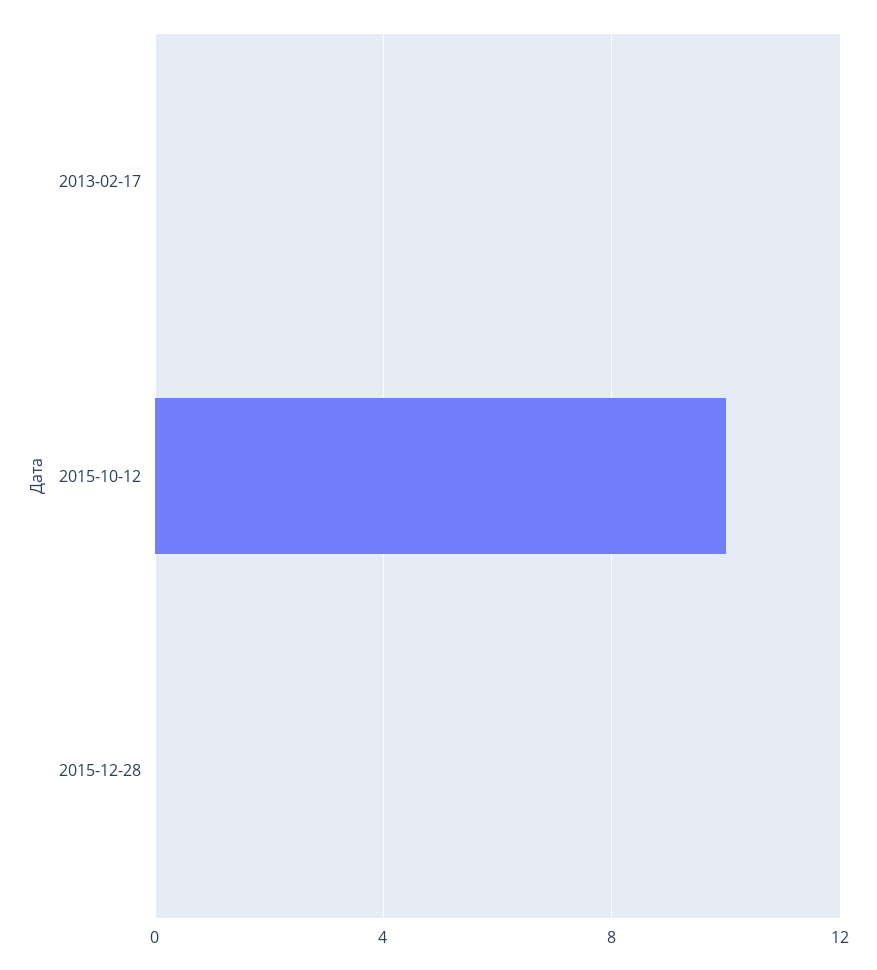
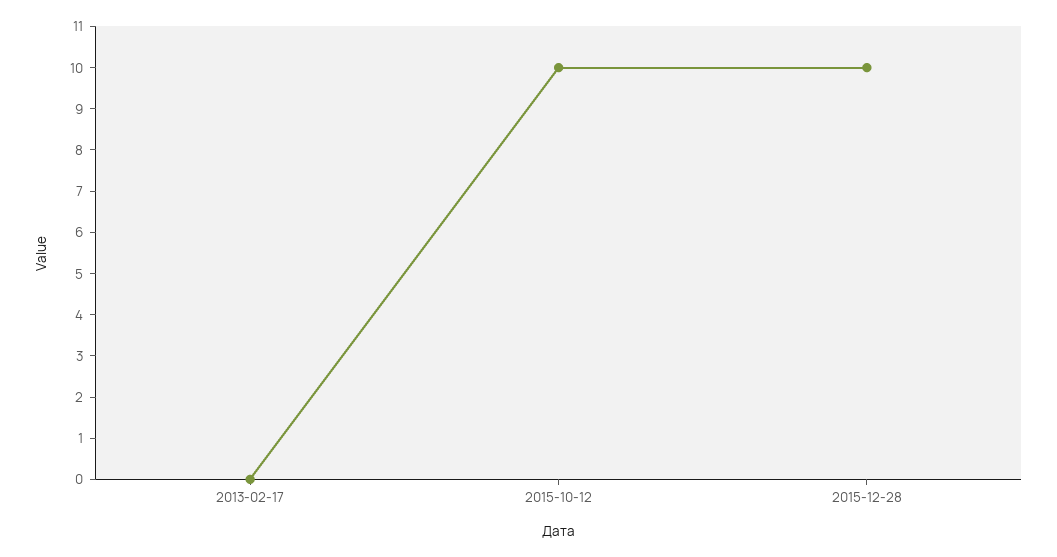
  {
    "2013-02-17": 0,
    "2015-10-12": 10,
-   "2015-12-28": 0
+   "2015-12-28": 10
  }

